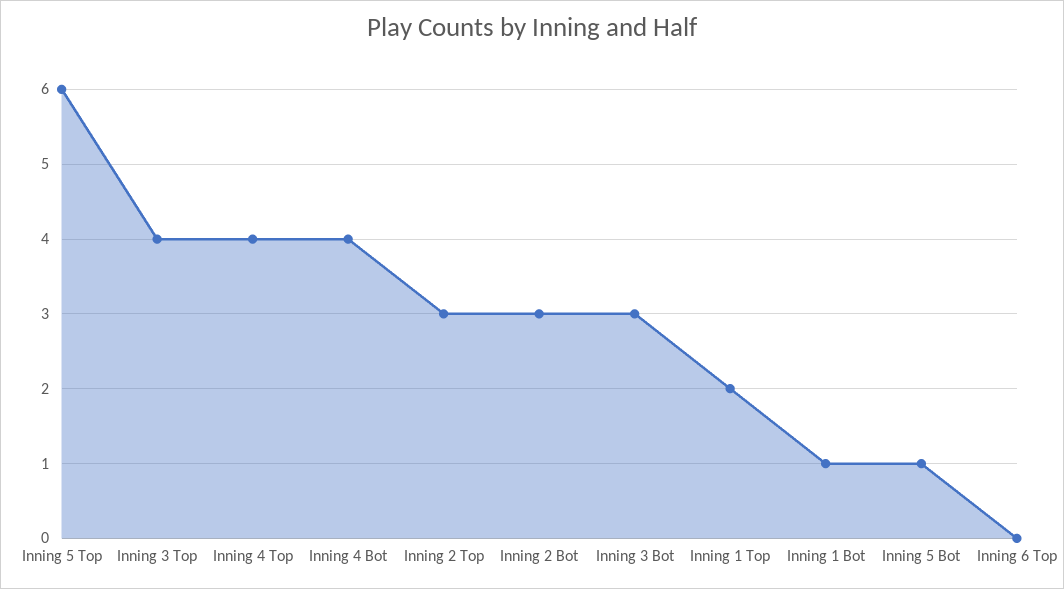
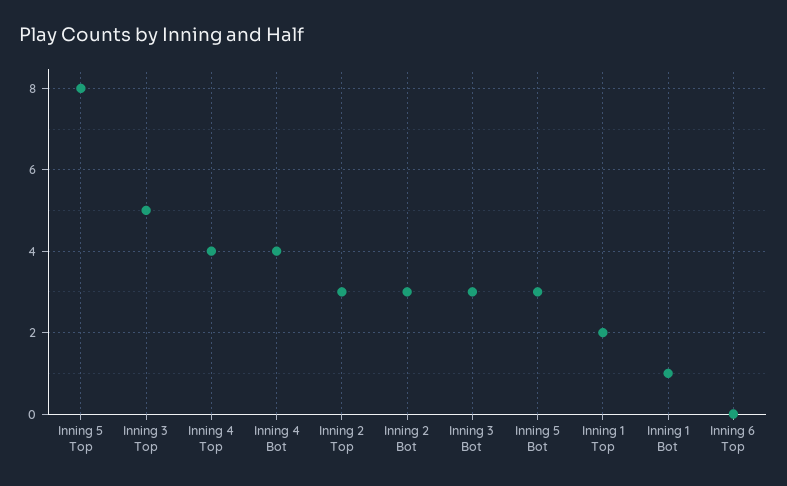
  {
-   "Inning 5 Top": 6,
+   "Inning 5 Top": 8,
-   "Inning 3 Top": 4,
+   "Inning 3 Top": 5,
    "Inning 4 Top": 4,
    "Inning 4 Bot": 4,
    "Inning 2 Top": 3,
    "Inning 2 Bot": 3,
    "Inning 3 Bot": 3,
    "Inning 1 Top": 2,
    "Inning 1 Bot": 1,
-   "Inning 5 Bot": 1,
+   "Inning 5 Bot": 3,
    "Inning 6 Top": 0
  }

